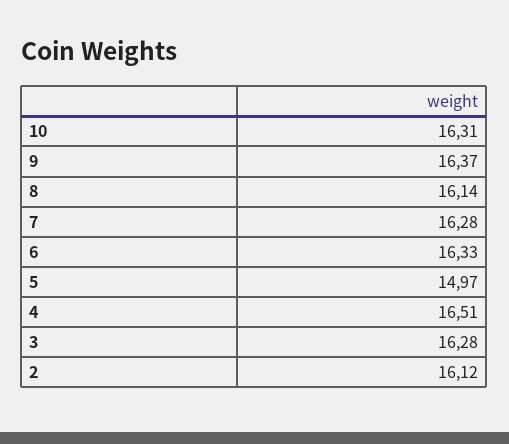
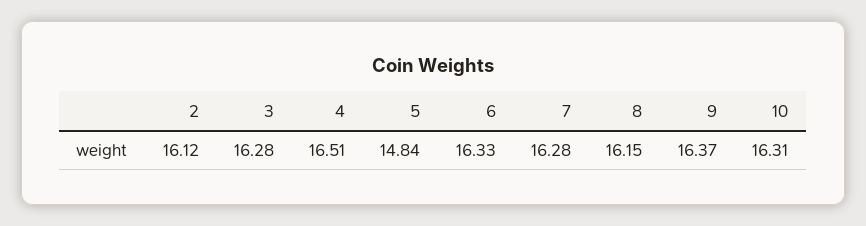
  {
    "10": 16.31,
    "9": 16.37,
-   "8": 16.14,
+   "8": 16.15,
    "7": 16.28,
    "6": 16.33,
-   "5": 14.97,
+   "5": 14.84,
    "4": 16.51,
    "3": 16.28,
    "2": 16.12
  }

